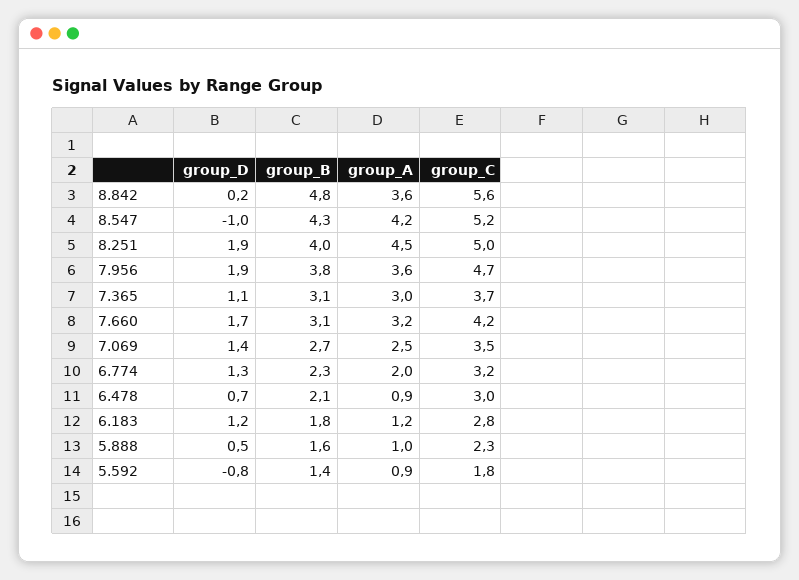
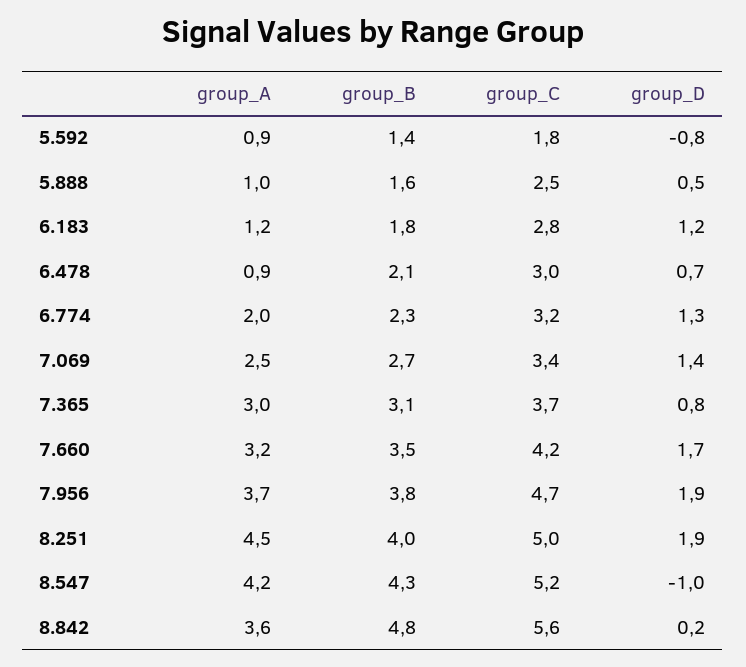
  {
    "group_D": {
      "8.842": 0.2,
      "8.547": -1,
      "8.251": 1.9,
      "7.956": 1.9,
-     "7.365": 1.1,
+     "7.365": 0.8,
      "7.660": 1.7,
      "7.069": 1.4,
      "6.774": 1.3,
      "6.478": 0.7,
      "6.183": 1.2,
      "5.888": 0.5,
      "5.592": -0.8
    },
    "group_B": {
      "8.842": 4.8,
      "8.547": 4.3,
      "8.251": 4,
      "7.956": 3.8,
      "7.365": 3.1,
-     "7.660": 3.1,
+     "7.660": 3.5,
      "7.069": 2.7,
      "6.774": 2.3,
      "6.478": 2.1,
      "6.183": 1.8,
      "5.888": 1.6,
      "5.592": 1.4
    },
    "group_A": {
      "8.842": 3.6,
      "8.547": 4.2,
      "8.251": 4.5,
-     "7.956": 3.6,
+     "7.956": 3.7,
      "7.365": 3,
      "7.660": 3.2,
      "7.069": 2.5,
      "6.774": 2,
      "6.478": 0.9,
      "6.183": 1.2,
      "5.888": 1,
      "5.592": 0.9
    },
    "group_C": {
      "8.842": 5.6,
      "8.547": 5.2,
      "8.251": 5,
      "7.956": 4.7,
      "7.365": 3.7,
      "7.660": 4.2,
-     "7.069": 3.5,
+     "7.069": 3.4,
      "6.774": 3.2,
      "6.478": 3,
      "6.183": 2.8,
-     "5.888": 2.3,
+     "5.888": 2.5,
      "5.592": 1.8
    }
  }

